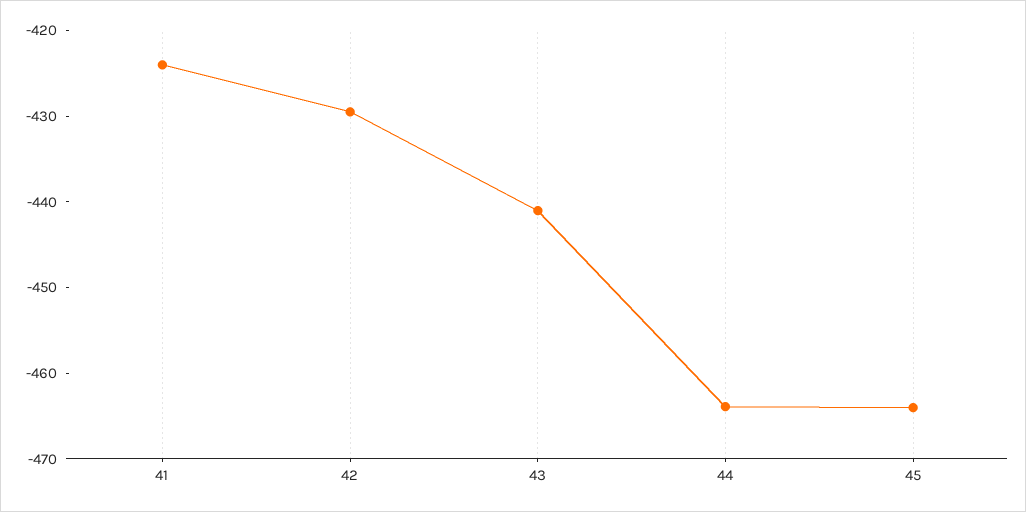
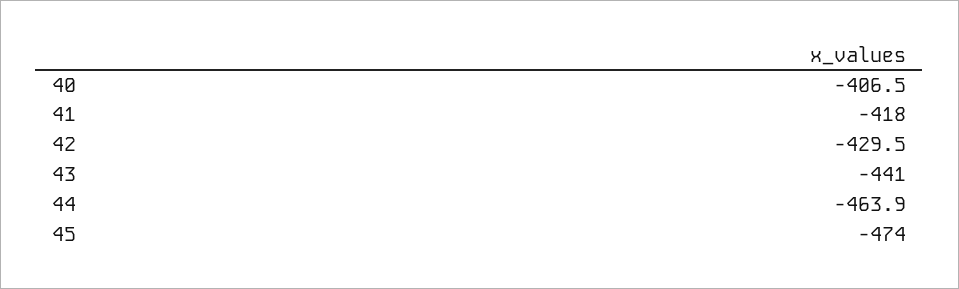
  {
-   "41": -424,
+   "41": -418,
    "42": -429.5,
    "43": -441,
    "44": -463.9,
-   "45": -464
+   "45": -474,
+   "40": -406.5
  }

